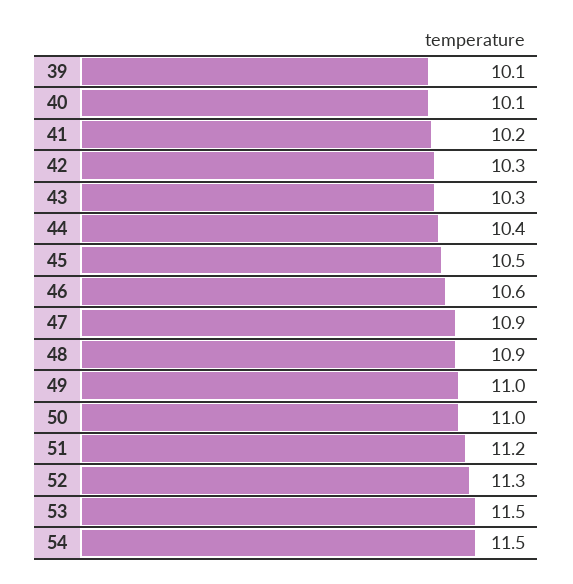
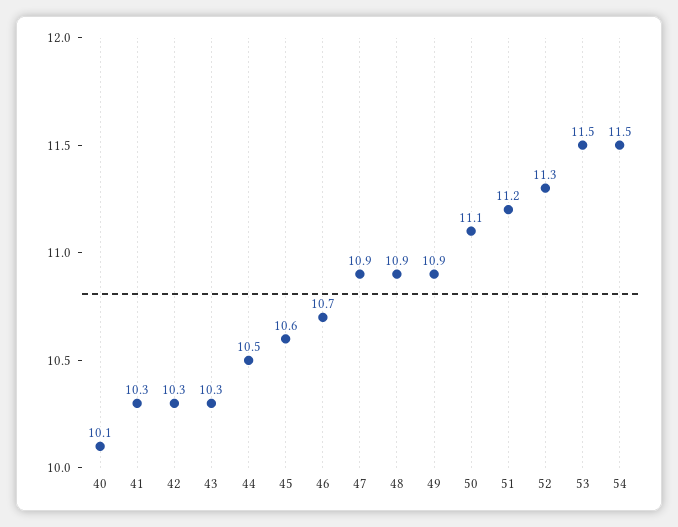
  {
-   "39": 10.1,
    "40": 10.1,
-   "41": 10.2,
+   "41": 10.3,
    "42": 10.3,
    "43": 10.3,
-   "44": 10.4,
+   "44": 10.5,
-   "45": 10.5,
+   "45": 10.6,
-   "46": 10.6,
+   "46": 10.7,
    "47": 10.9,
    "48": 10.9,
-   "49": 11,
+   "49": 10.9,
-   "50": 11,
+   "50": 11.1,
    "51": 11.2,
    "52": 11.3,
    "53": 11.5,
    "54": 11.5
  }

